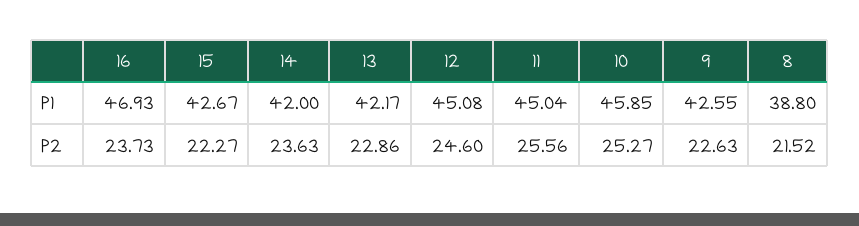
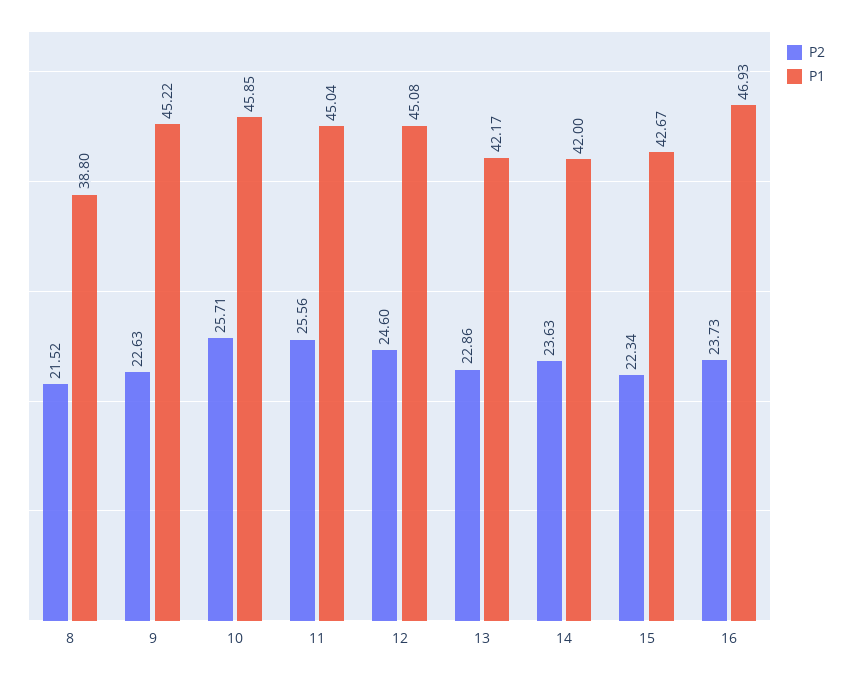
  {
    "P1": {
      "16": 46.93,
      "15": 42.67,
      "14": 42,
      "13": 42.17,
      "12": 45.08,
      "11": 45.04,
      "10": 45.85,
-     "9": 42.55,
+     "9": 45.22,
      "8": 38.8
    },
    "P2": {
      "16": 23.73,
-     "15": 22.27,
+     "15": 22.34,
      "14": 23.63,
      "13": 22.86,
      "12": 24.6,
      "11": 25.56,
-     "10": 25.27,
+     "10": 25.71,
      "9": 22.63,
      "8": 21.52
    }
  }

